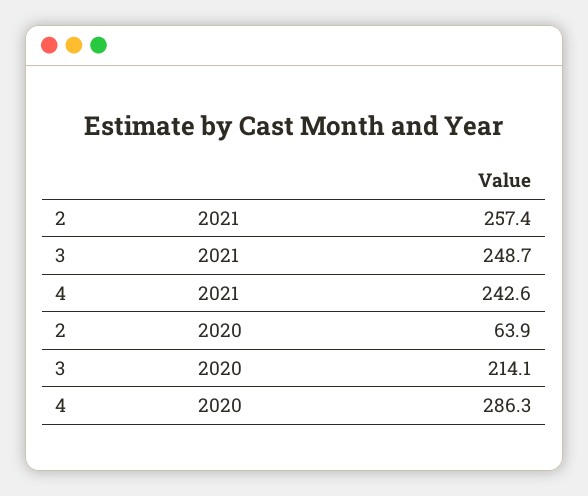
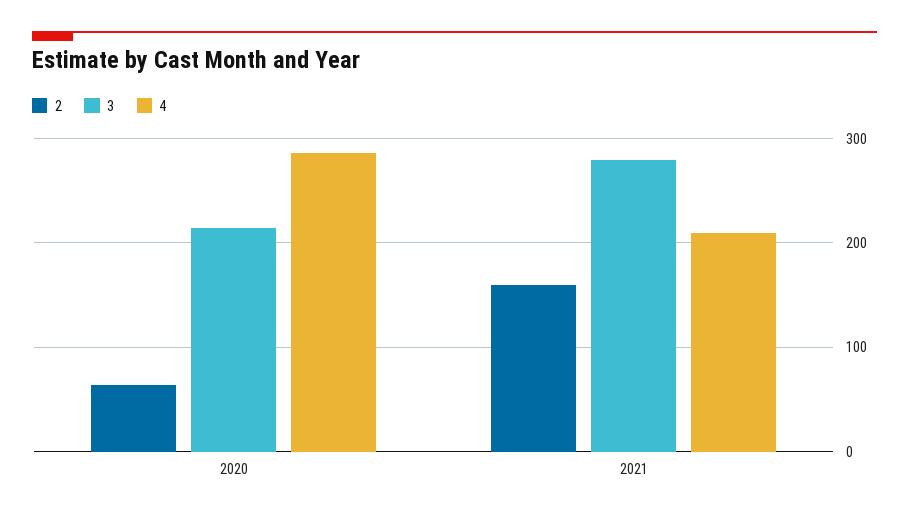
  {
    "2": {
-     "2021": 257.4,
+     "2021": 160,
      "2020": 63.9
    },
    "3": {
-     "2021": 248.7,
+     "2021": 280,
      "2020": 214.1
    },
    "4": {
-     "2021": 242.6,
+     "2021": 210,
      "2020": 286.3
    }
  }

